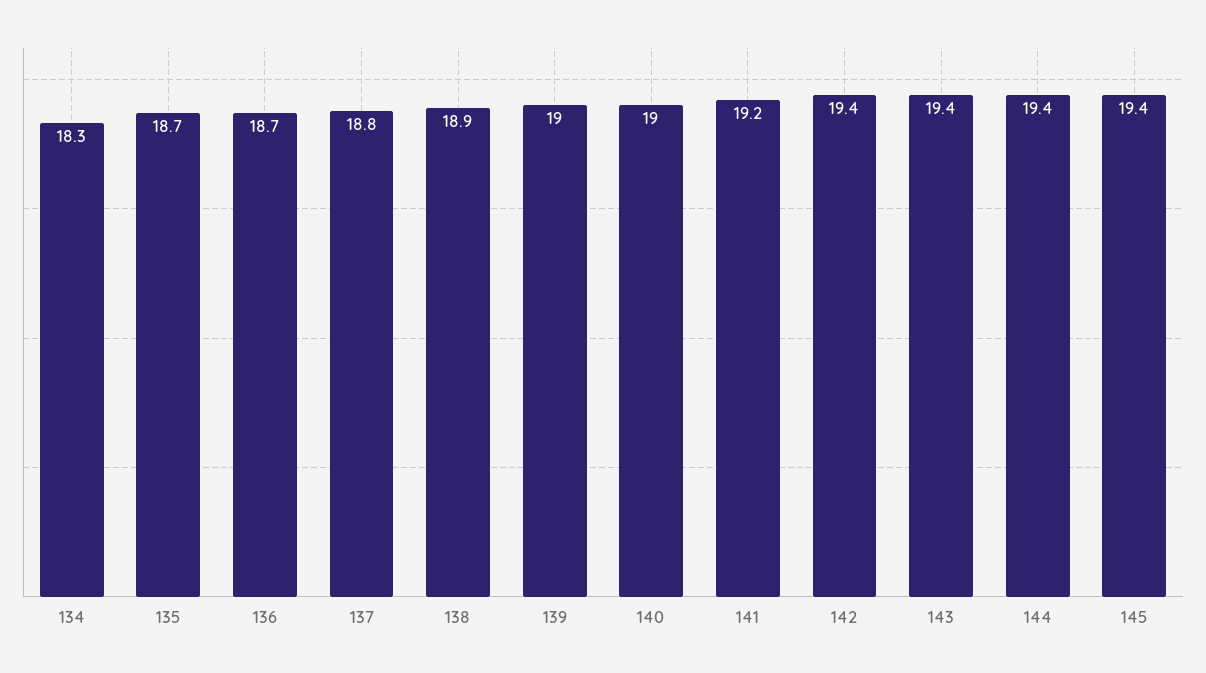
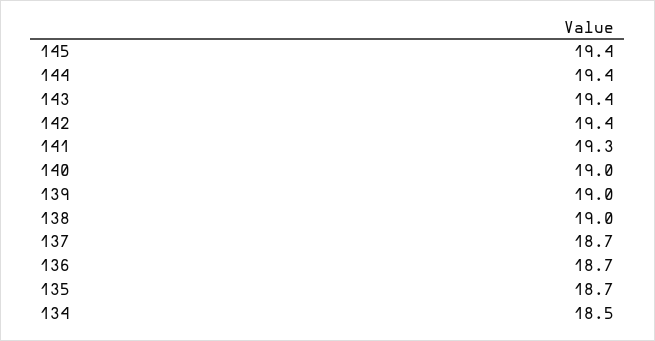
  {
-   "134": 18.3,
+   "134": 18.5,
    "135": 18.7,
    "136": 18.7,
-   "137": 18.8,
+   "137": 18.7,
-   "138": 18.9,
+   "138": 19,
    "139": 19,
    "140": 19,
-   "141": 19.2,
+   "141": 19.3,
    "142": 19.4,
    "143": 19.4,
    "144": 19.4,
    "145": 19.4
  }

